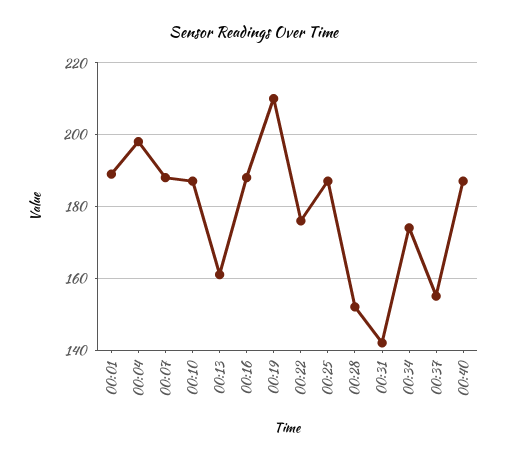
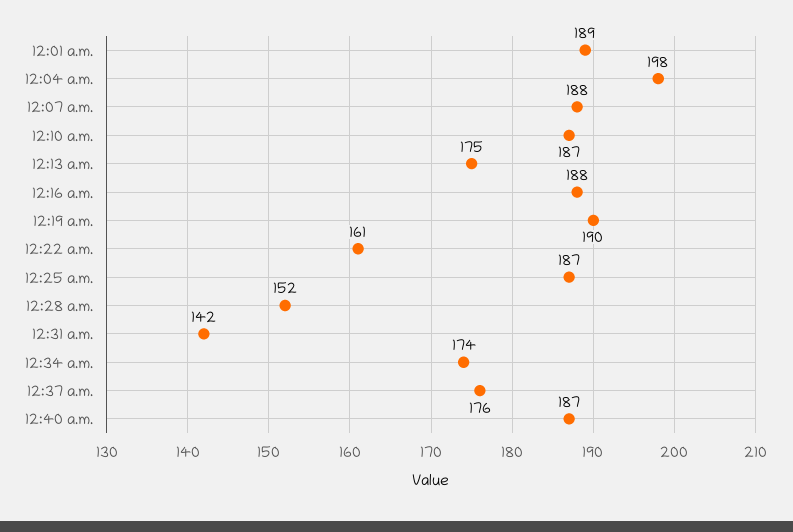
  {
    "00:01": 189,
    "00:04": 198,
    "00:07": 188,
    "00:10": 187,
-   "00:13": 160,
+   "00:13": 175,
    "00:16": 188,
-   "00:19": 210,
+   "00:19": 190,
-   "00:22": 175,
+   "00:22": 161,
    "00:25": 187,
    "00:28": 152,
    "00:31": 142,
    "00:34": 174,
-   "00:37": 155,
+   "00:37": 176,
    "00:40": 187
  }

